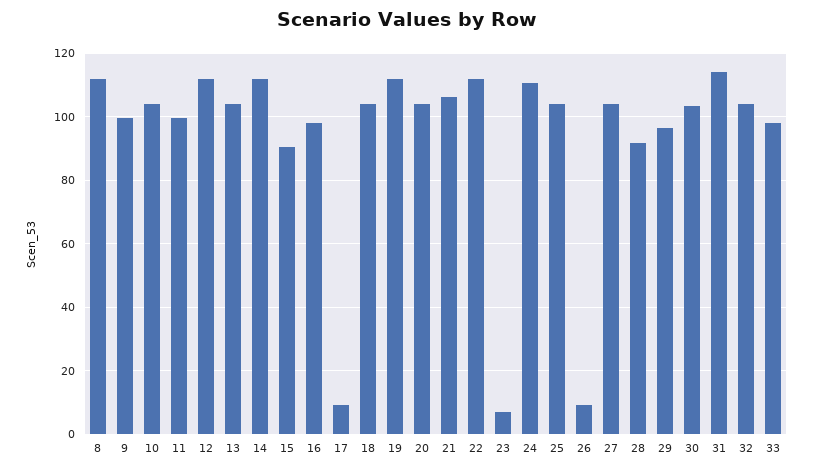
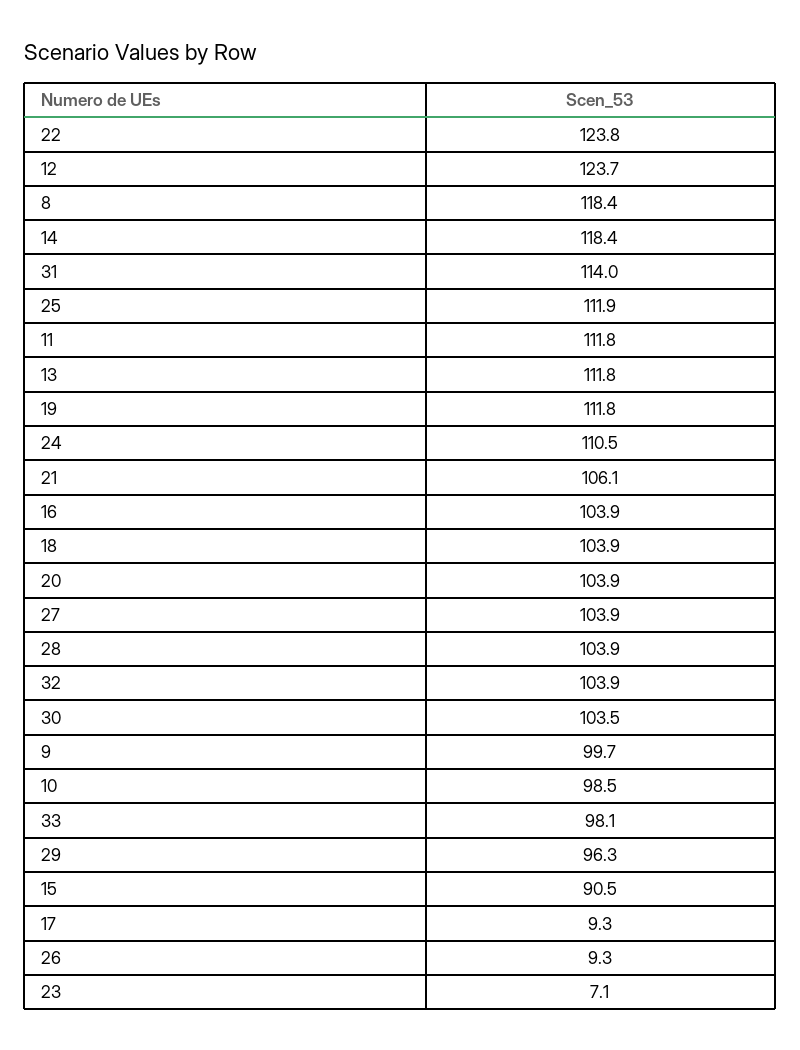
  {
-   "8": 112,
+   "8": 118.4,
    "9": 99.7,
-   "10": 104,
+   "10": 98.5,
-   "11": 100,
+   "11": 111.8,
-   "12": 112,
+   "12": 123.7,
-   "13": 104,
+   "13": 111.8,
-   "14": 112,
+   "14": 118.4,
    "15": 90.5,
-   "16": 98,
+   "16": 103.9,
    "17": 9.3,
    "18": 103.9,
    "19": 111.8,
    "20": 103.9,
    "21": 106.1,
-   "22": 112,
+   "22": 123.8,
    "23": 7.1,
    "24": 110.5,
-   "25": 104,
+   "25": 111.9,
    "26": 9.3,
    "27": 103.9,
-   "28": 92,
+   "28": 103.9,
    "29": 96.3,
    "30": 103.5,
    "31": 114,
    "32": 103.9,
    "33": 98.1
  }

